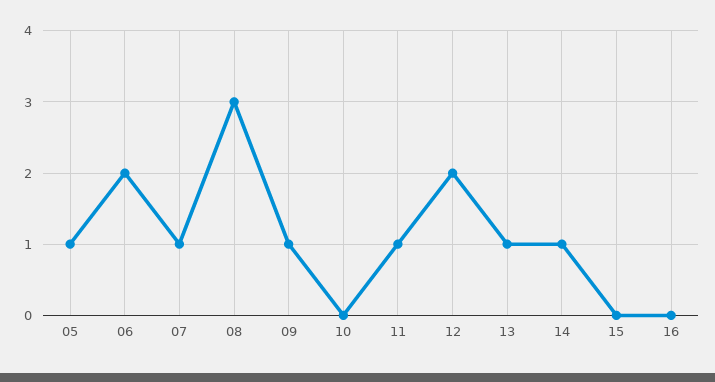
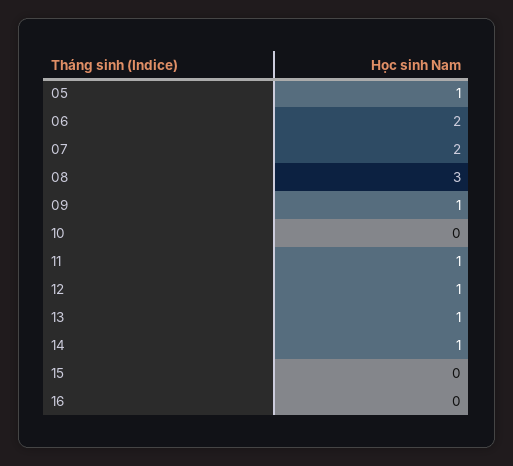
  {
    "05": 1,
    "06": 2,
-   "07": 1,
+   "07": 2,
    "08": 3,
    "09": 1,
    "10": 0,
    "11": 1,
-   "12": 2,
+   "12": 1,
    "13": 1,
    "14": 1,
    "15": 0,
    "16": 0
  }

